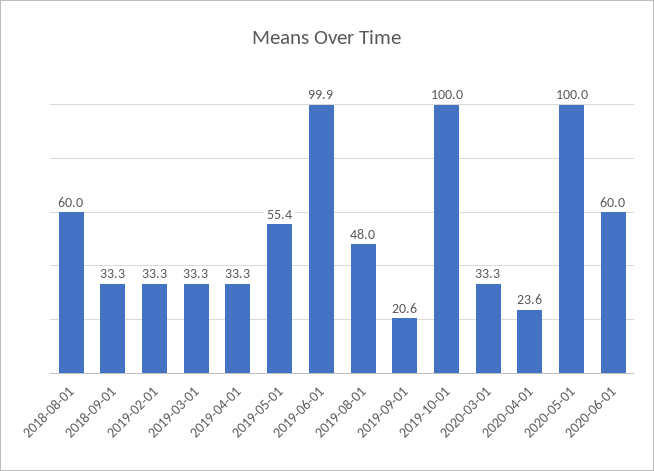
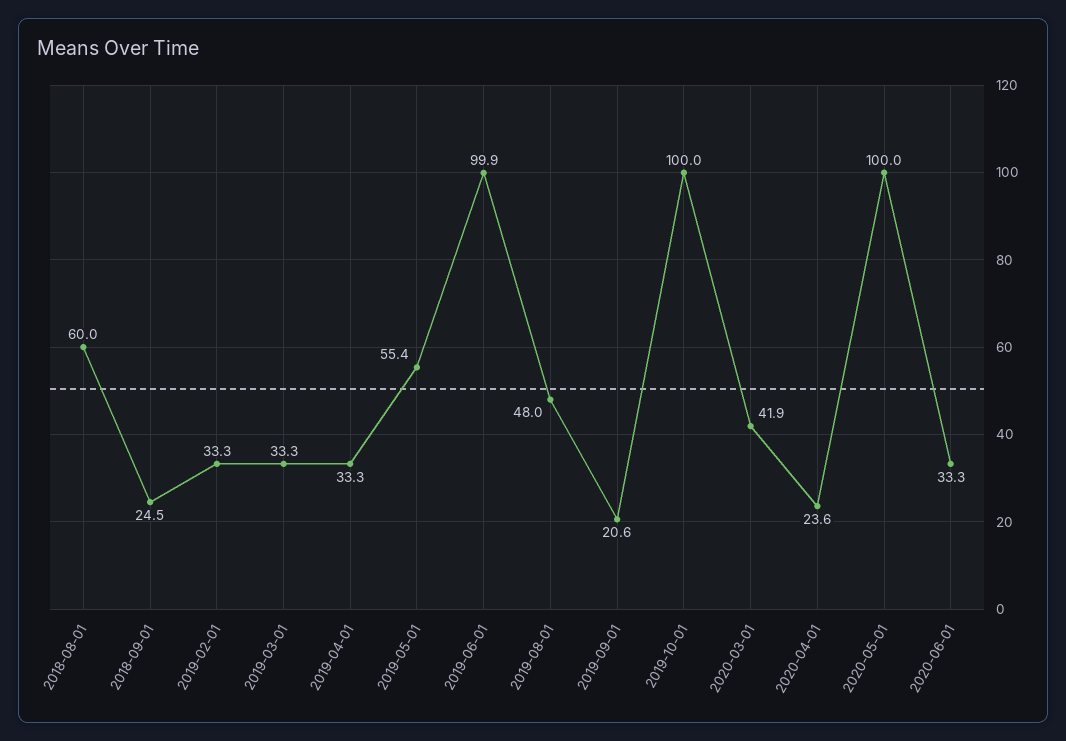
  {
    "2018-08-01": 60,
-   "2018-09-01": 33.3,
+   "2018-09-01": 24.5,
    "2019-02-01": 33.3,
    "2019-03-01": 33.3,
    "2019-04-01": 33.3,
    "2019-05-01": 55.4,
    "2019-06-01": 99.9,
    "2019-08-01": 48,
    "2019-09-01": 20.6,
    "2019-10-01": 100,
-   "2020-03-01": 33.3,
+   "2020-03-01": 41.9,
    "2020-04-01": 23.6,
    "2020-05-01": 100,
-   "2020-06-01": 60
+   "2020-06-01": 33.3
  }

